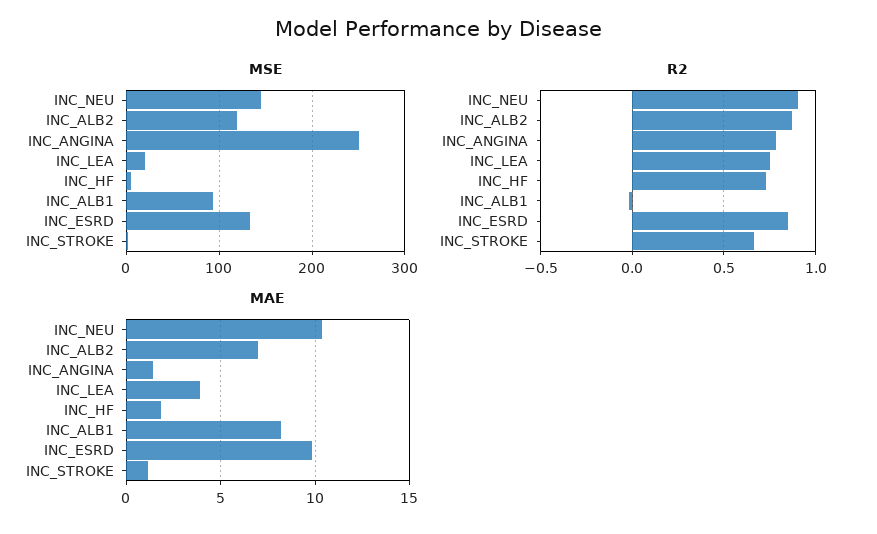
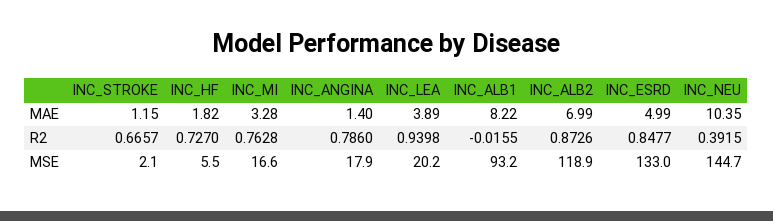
  {
    "MSE": {
      "INC_NEU": 144.7,
      "INC_ALB2": 118.9,
-     "INC_ANGINA": 250,
+     "INC_ANGINA": 17.9,
      "INC_LEA": 20.2,
      "INC_HF": 5.5,
      "INC_ALB1": 93.2,
      "INC_ESRD": 133,
-     "INC_STROKE": 2.1
+     "INC_STROKE": 2.1,
+     "INC_MI": 16.6
    },
    "R2": {
-     "INC_NEU": 0.9,
+     "INC_NEU": 0.3915,
      "INC_ALB2": 0.8726,
      "INC_ANGINA": 0.786,
-     "INC_LEA": 0.75,
+     "INC_LEA": 0.9398,
      "INC_HF": 0.727,
      "INC_ALB1": -0.0155,
      "INC_ESRD": 0.8477,
-     "INC_STROKE": 0.6657
+     "INC_STROKE": 0.6657,
+     "INC_MI": 0.7628
    },
    "MAE": {
      "INC_NEU": 10.35,
      "INC_ALB2": 6.99,
      "INC_ANGINA": 1.4,
      "INC_LEA": 3.89,
      "INC_HF": 1.82,
      "INC_ALB1": 8.22,
-     "INC_ESRD": 10,
+     "INC_ESRD": 4.99,
-     "INC_STROKE": 1.15
+     "INC_STROKE": 1.15,
+     "INC_MI": 3.28
    }
  }

